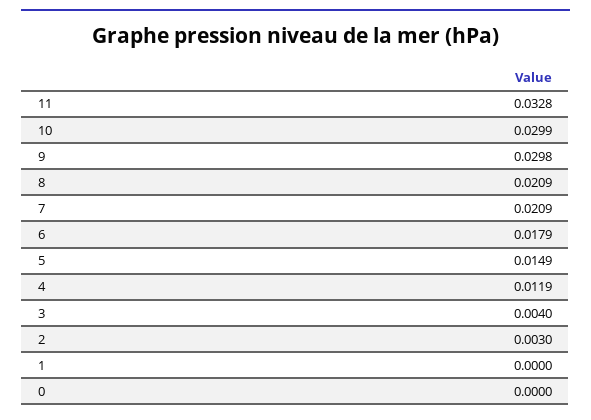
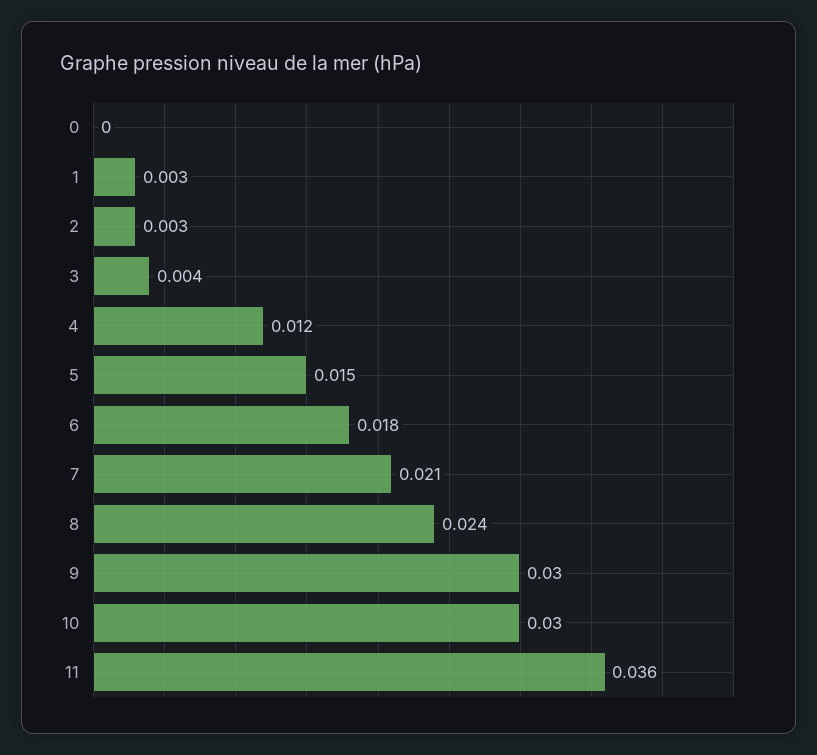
  {
-   "11": 0.0328,
+   "11": 0.036,
    "10": 0.0299,
    "9": 0.0298,
-   "8": 0.0209,
+   "8": 0.024,
    "7": 0.0209,
    "6": 0.0179,
    "5": 0.0149,
    "4": 0.0119,
    "3": 0.004,
    "2": 0.003,
-   "1": 0,
+   "1": 0.003,
    "0": 0
  }

